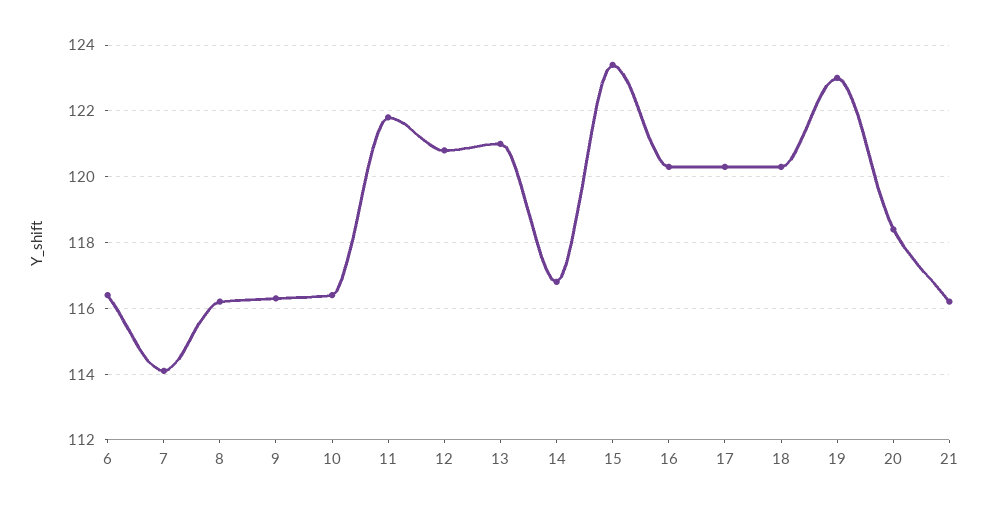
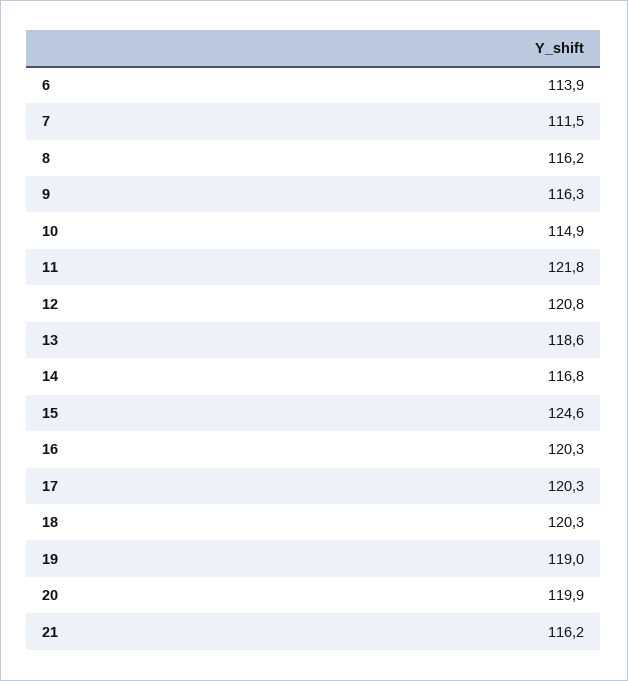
  {
-   "6": 116.5,
+   "6": 113.9,
-   "7": 114,
+   "7": 111.5,
    "8": 116.2,
    "9": 116.3,
-   "10": 116.5,
+   "10": 114.9,
    "11": 121.8,
    "12": 120.8,
-   "13": 121,
+   "13": 118.6,
    "14": 116.8,
-   "15": 123.5,
+   "15": 124.6,
    "16": 120.3,
    "17": 120.3,
    "18": 120.3,
-   "19": 123,
+   "19": 119,
-   "20": 118.5,
+   "20": 119.9,
    "21": 116.2
  }

